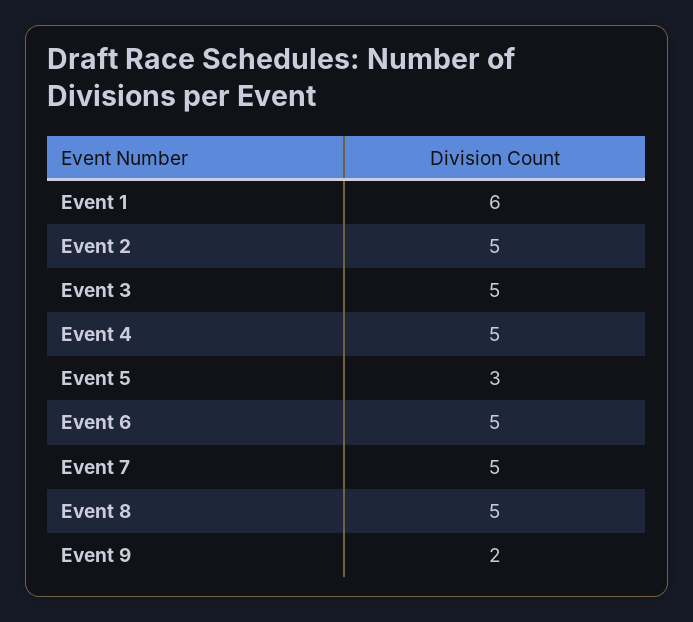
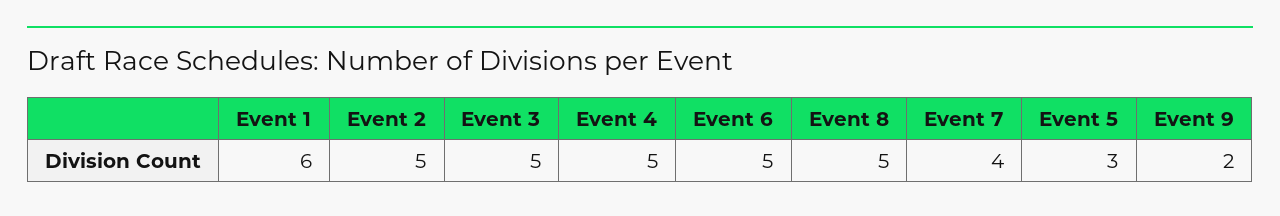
  {
    "Event 1": 6,
    "Event 2": 5,
    "Event 3": 5,
    "Event 4": 5,
    "Event 5": 3,
    "Event 6": 5,
-   "Event 7": 5,
+   "Event 7": 4,
    "Event 8": 5,
    "Event 9": 2
  }

